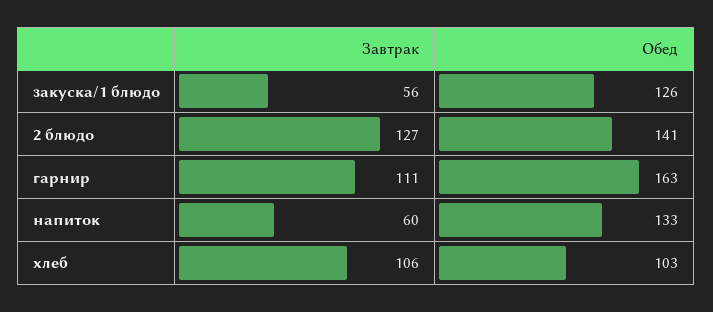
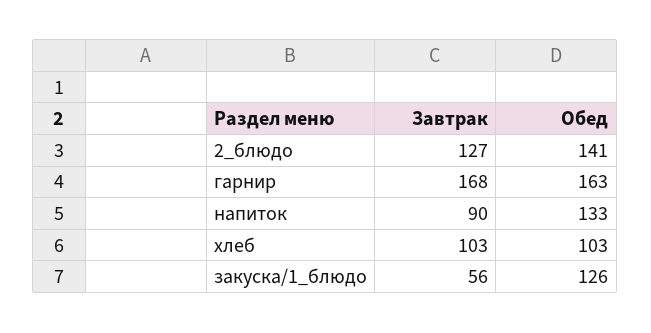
  {
    "Завтрак": {
      "закуска/1 блюдо": 56,
      "2 блюдо": 127,
-     "гарнир": 111,
+     "гарнир": 168,
-     "напиток": 60,
+     "напиток": 90,
-     "хлеб": 106
+     "хлеб": 103
    },
    "Обед": {
      "закуска/1 блюдо": 126,
      "2 блюдо": 141,
      "гарнир": 163,
      "напиток": 133,
      "хлеб": 103
    }
  }

